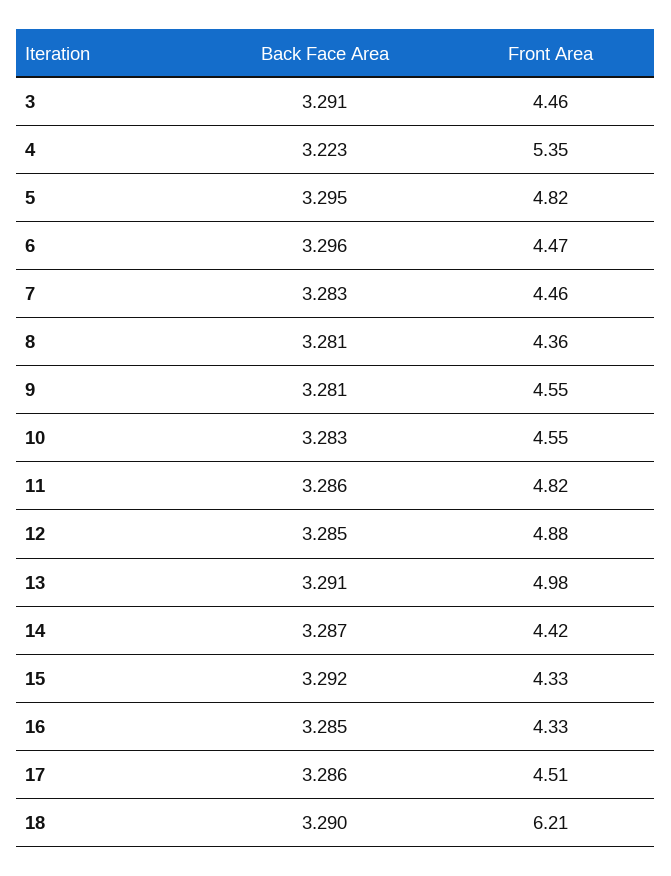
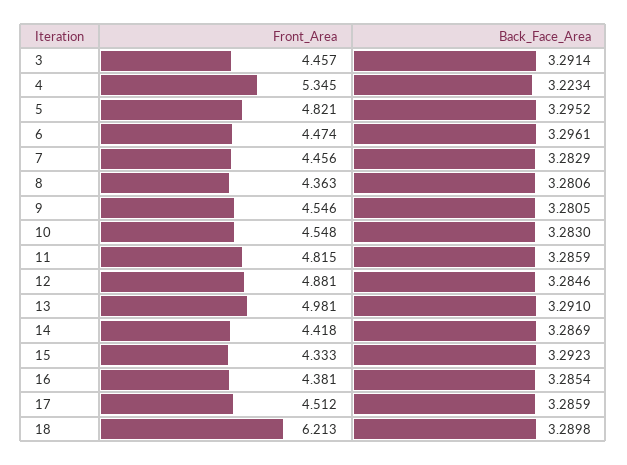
  {
    "Back Face Area": {
      "3": 3.2914,
      "4": 3.2234,
      "5": 3.2952,
      "6": 3.2961,
      "7": 3.2829,
      "8": 3.2806,
      "9": 3.2805,
      "10": 3.283,
      "11": 3.2859,
      "12": 3.2846,
      "13": 3.291,
      "14": 3.2869,
      "15": 3.2923,
      "16": 3.2854,
      "17": 3.2859,
      "18": 3.2898
    },
    "Front Area": {
      "3": 4.457,
      "4": 5.345,
      "5": 4.821,
      "6": 4.474,
      "7": 4.456,
      "8": 4.363,
      "9": 4.546,
      "10": 4.548,
      "11": 4.815,
      "12": 4.881,
      "13": 4.981,
      "14": 4.418,
      "15": 4.333,
-     "16": 4.33,
+     "16": 4.381,
      "17": 4.512,
      "18": 6.213
    }
  }

